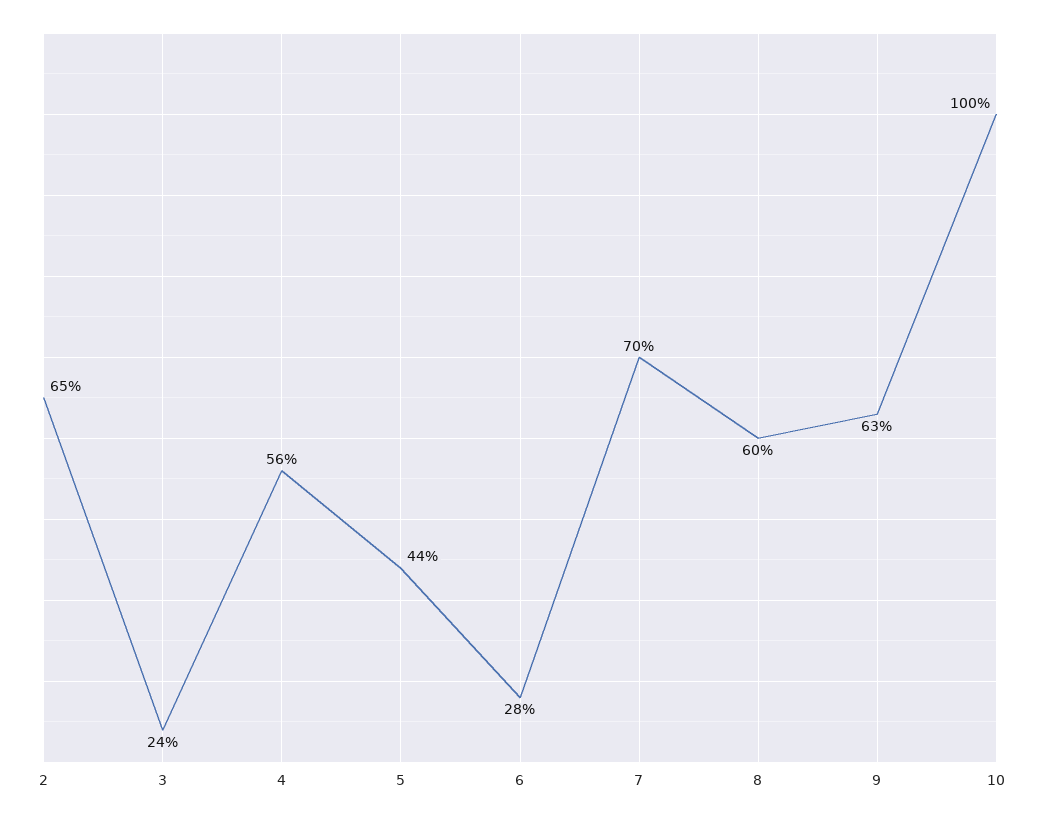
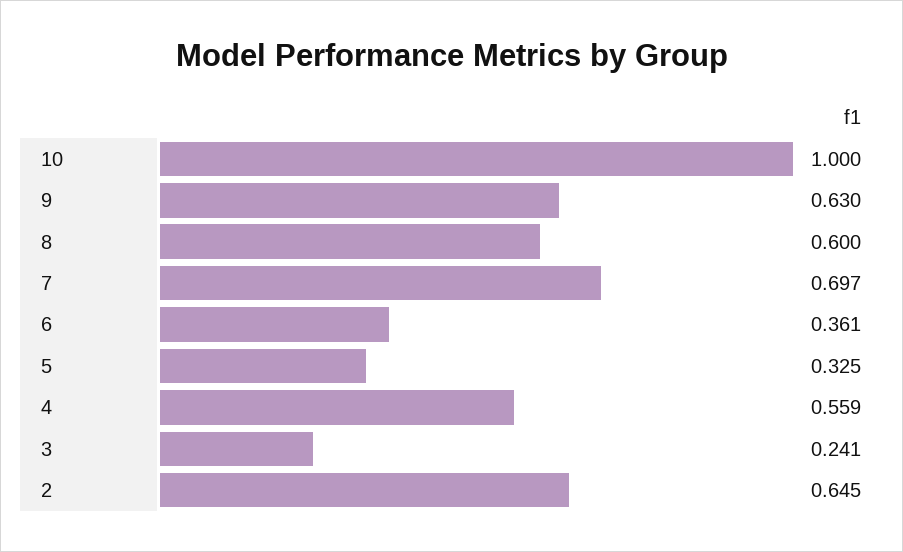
  {
    "2": 0.645,
    "3": 0.241,
    "4": 0.559,
-   "5": 0.44,
+   "5": 0.325,
-   "6": 0.28,
+   "6": 0.361,
    "7": 0.697,
    "8": 0.6,
    "9": 0.63,
    "10": 1
  }

